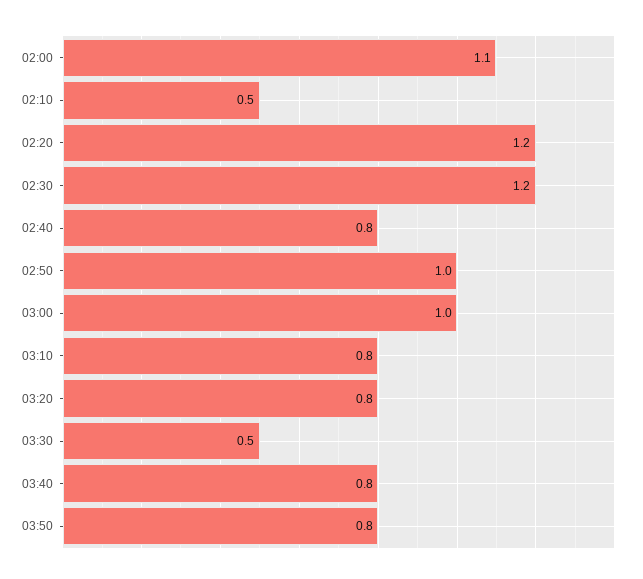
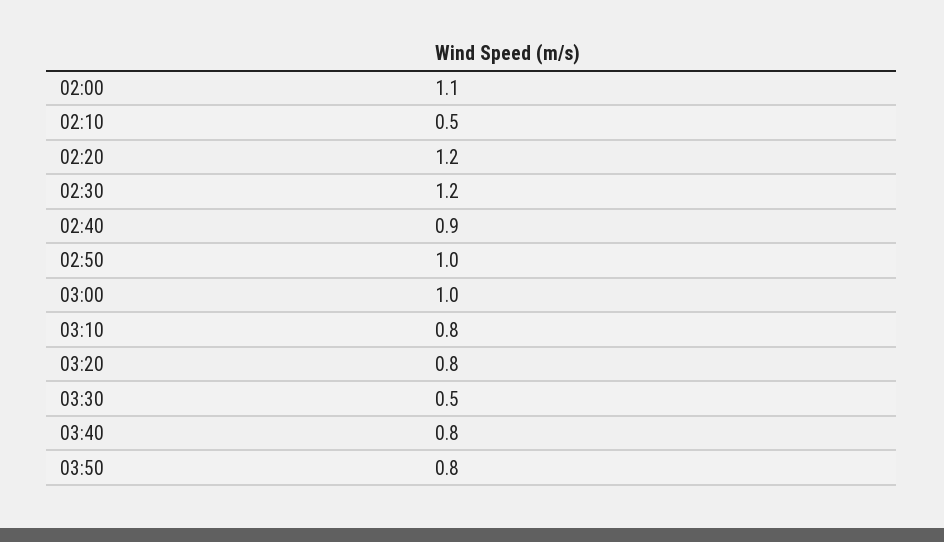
  {
    "02:00": 1.1,
    "02:10": 0.5,
    "02:20": 1.2,
    "02:30": 1.2,
-   "02:40": 0.8,
+   "02:40": 0.9,
    "02:50": 1,
    "03:00": 1,
    "03:10": 0.8,
    "03:20": 0.8,
    "03:30": 0.5,
    "03:40": 0.8,
    "03:50": 0.8
  }

